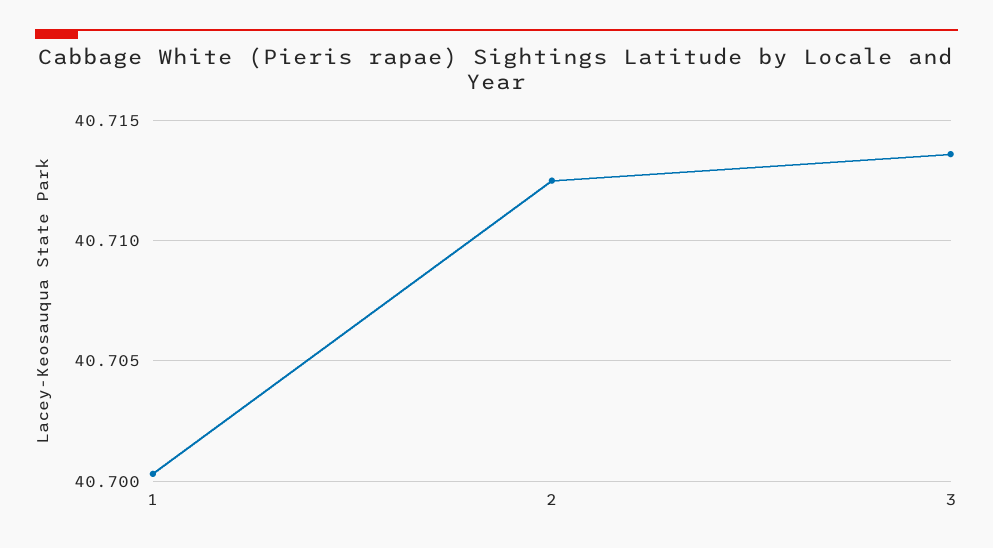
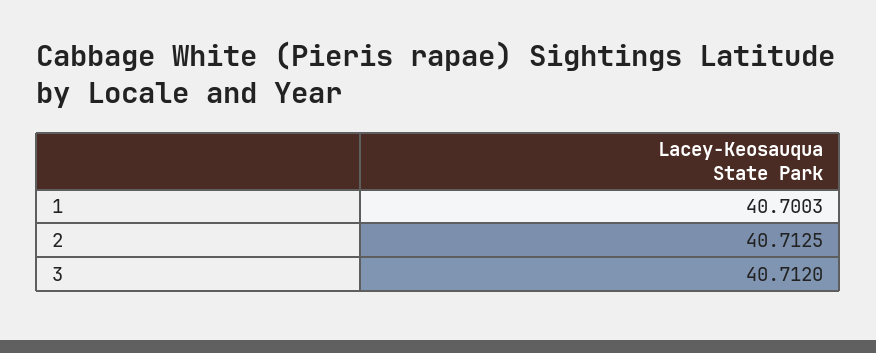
  {
    "1": 40.7003,
    "2": 40.7125,
-   "3": 40.7135
+   "3": 40.712
  }

